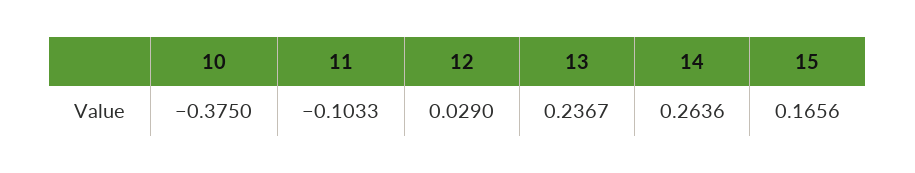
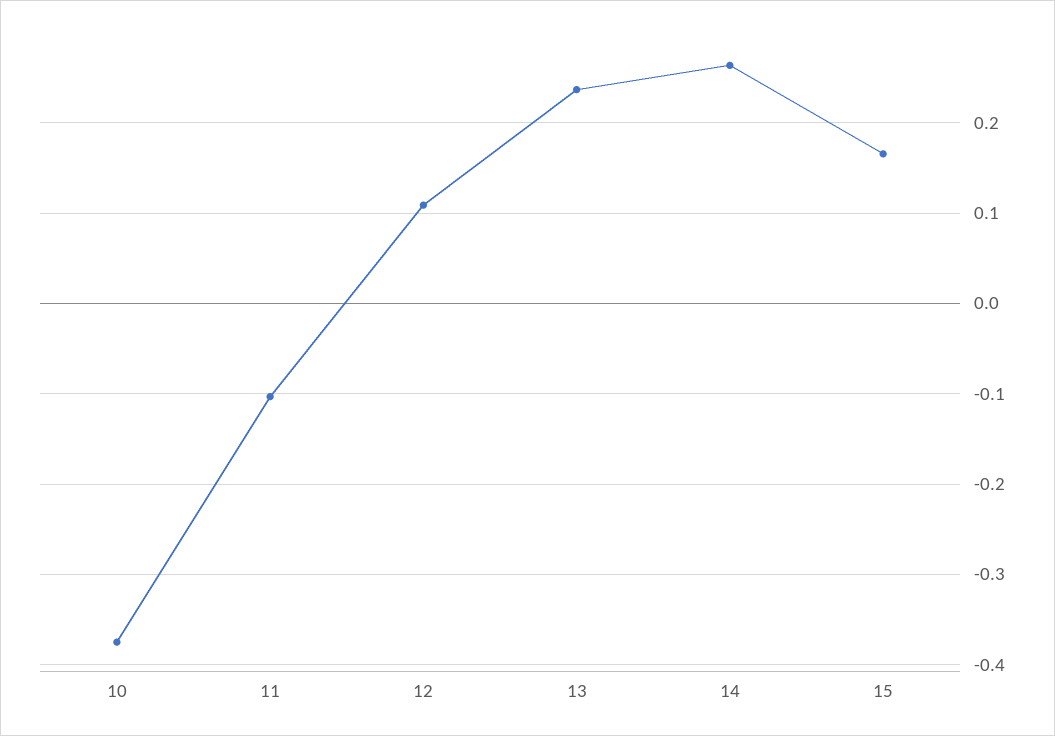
  {
    "10": -0.375,
    "11": -0.1033,
-   "12": 0.029,
+   "12": 0.11,
    "13": 0.2367,
    "14": 0.2636,
    "15": 0.1656
  }

